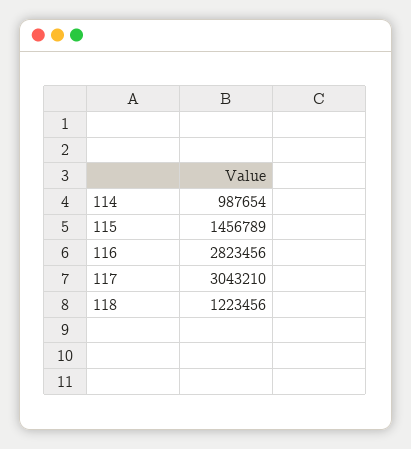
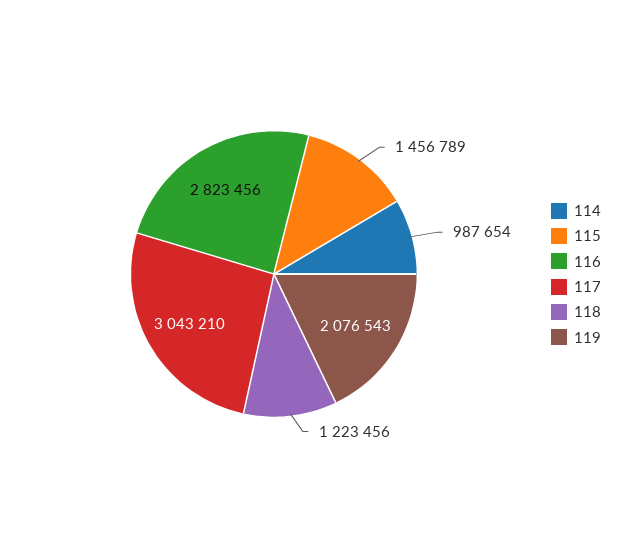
  {
    "114": 987654,
    "115": 1456789,
    "116": 2823456,
    "117": 3043210,
-   "118": 1223456
+   "118": 1223456,
+   "119": 2076543
  }

